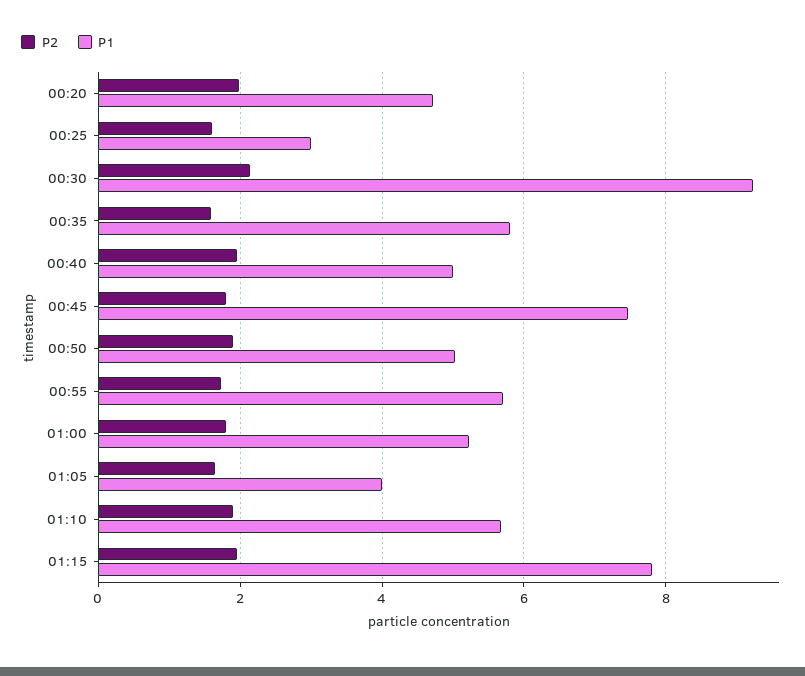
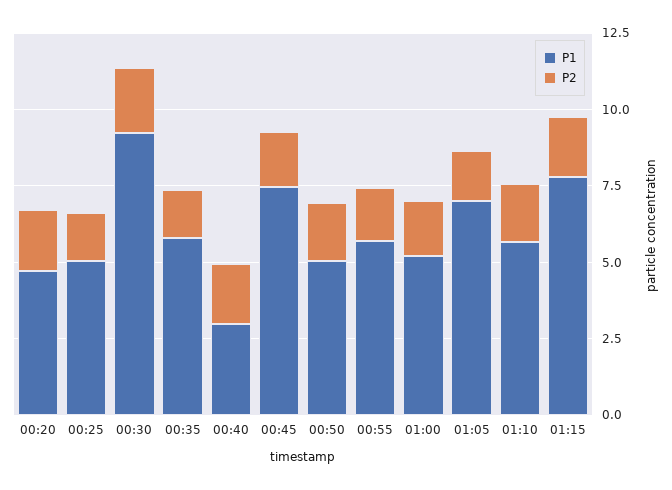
  {
    "P2": {
      "00:20": 2,
      "00:25": 1.6,
      "00:30": 2.2,
      "00:35": 1.6,
      "00:40": 2,
      "00:45": 1.8,
      "00:50": 2,
      "00:55": 1.8,
      "01:00": 1.8,
      "01:05": 1.6,
      "01:10": 2,
      "01:15": 2
    },
    "P1": {
      "00:20": 4.8,
-     "00:25": 3,
+     "00:25": 5,
      "00:30": 9.2,
      "00:35": 5.8,
-     "00:40": 5,
+     "00:40": 3,
      "00:45": 7.4,
      "00:50": 5,
      "00:55": 5.8,
      "01:00": 5.2,
-     "01:05": 4,
+     "01:05": 7,
      "01:10": 5.6,
      "01:15": 7.8
    }
  }

